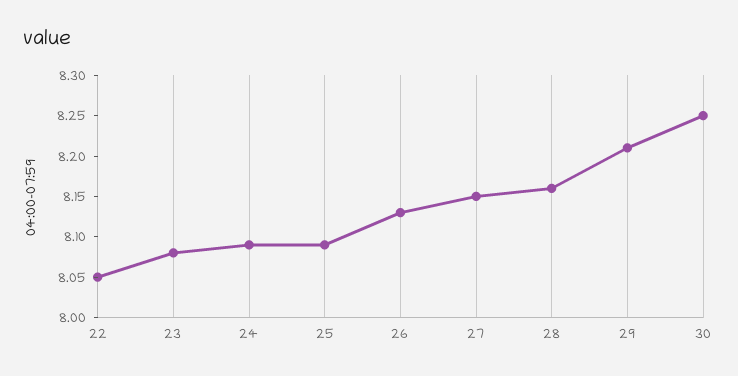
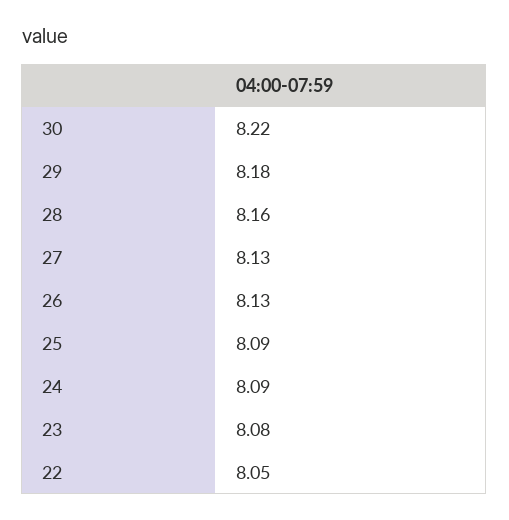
  {
    "22": 8.05,
    "23": 8.08,
    "24": 8.09,
    "25": 8.09,
    "26": 8.13,
-   "27": 8.15,
+   "27": 8.13,
    "28": 8.16,
-   "29": 8.21,
+   "29": 8.18,
-   "30": 8.25
+   "30": 8.22
  }

